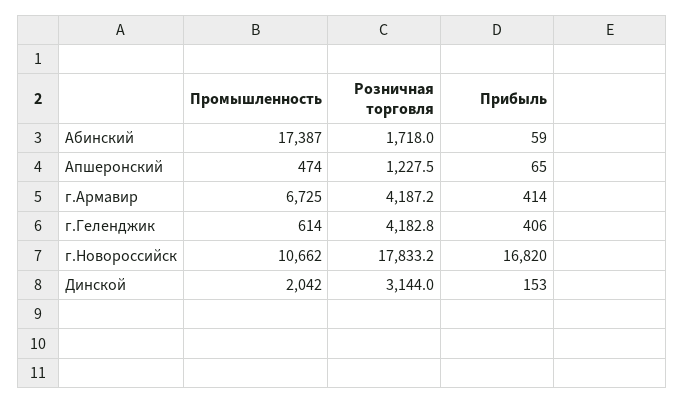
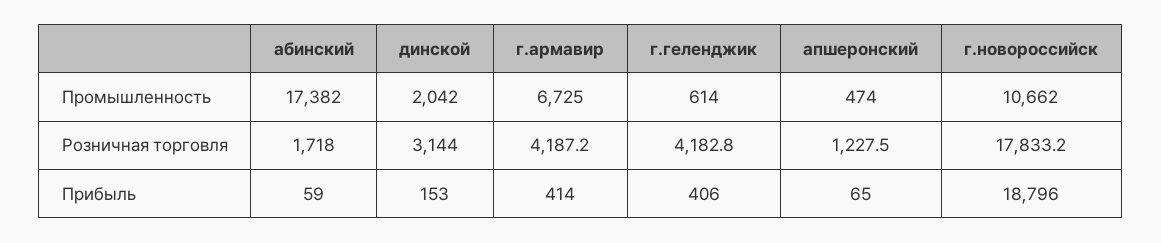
  {
    "Промышленность": {
-     "Абинский": 17387,
+     "Абинский": 17382,
      "Апшеронский": 474,
      "г.Армавир": 6725,
      "г.Геленджик": 614,
      "г.Новороссийск": 10662,
      "Динской": 2042
    },
    "Розничная торговля": {
      "Абинский": 1718,
      "Апшеронский": 1227.5,
      "г.Армавир": 4187.2,
      "г.Геленджик": 4182.8,
      "г.Новороссийск": 17833.2,
      "Динской": 3144
    },
    "Прибыль": {
      "Абинский": 59,
      "Апшеронский": 65,
      "г.Армавир": 414,
      "г.Геленджик": 406,
-     "г.Новороссийск": 16820,
+     "г.Новороссийск": 18796,
      "Динской": 153
    }
  }

